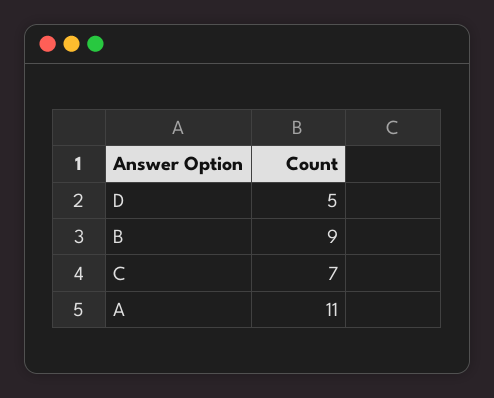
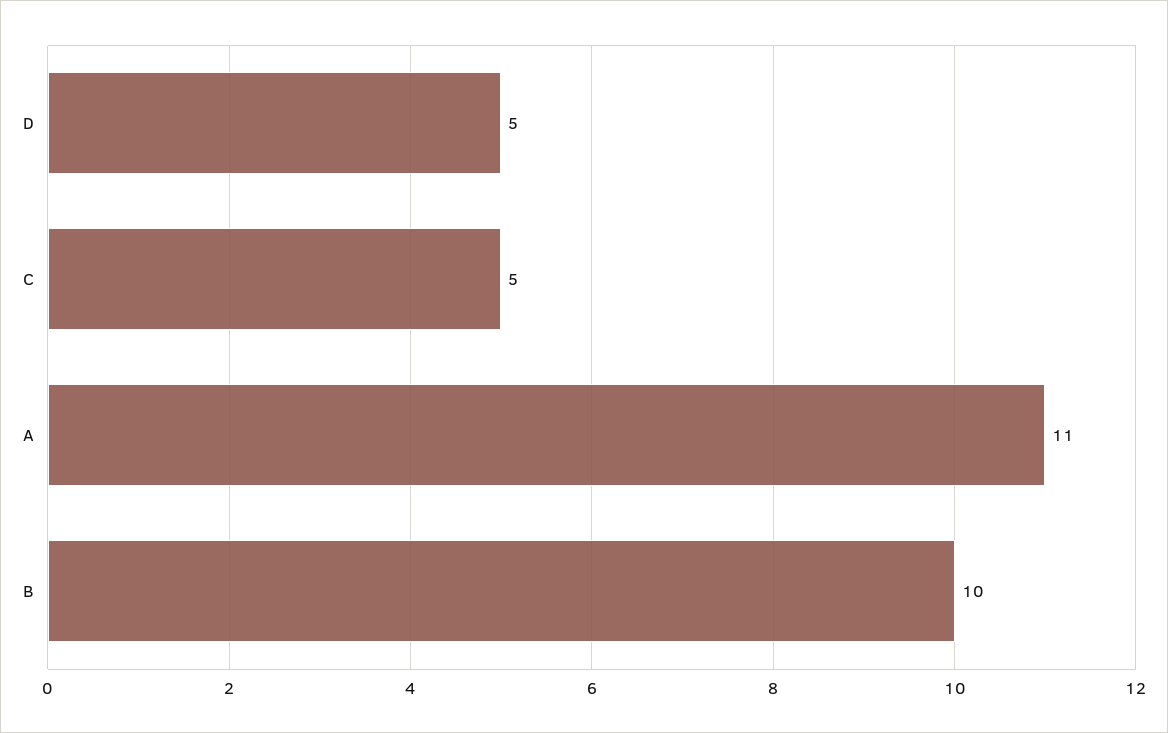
  {
    "D": 5,
-   "B": 9,
+   "B": 10,
-   "C": 7,
+   "C": 5,
    "A": 11
  }

